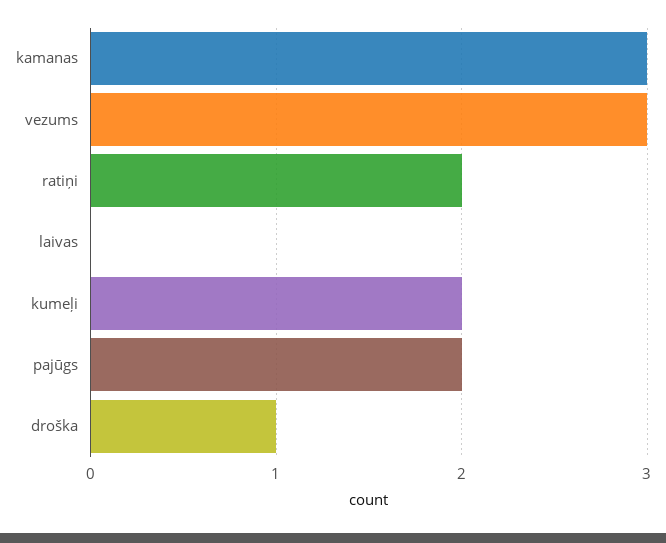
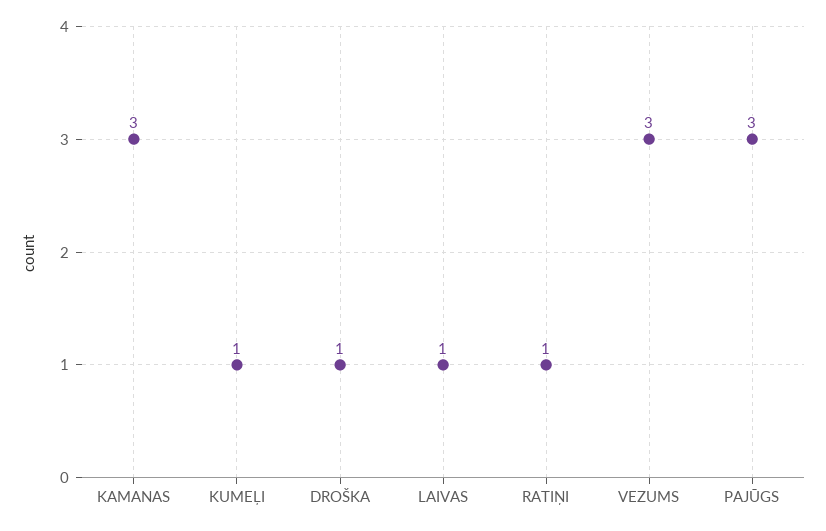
  {
    "kamanas": 3,
    "vezums": 3,
-   "ratiņi": 2,
+   "ratiņi": 1,
-   "laivas": 0,
+   "laivas": 1,
-   "kumeļi": 2,
+   "kumeļi": 1,
-   "pajūgs": 2,
+   "pajūgs": 3,
    "droška": 1
  }

